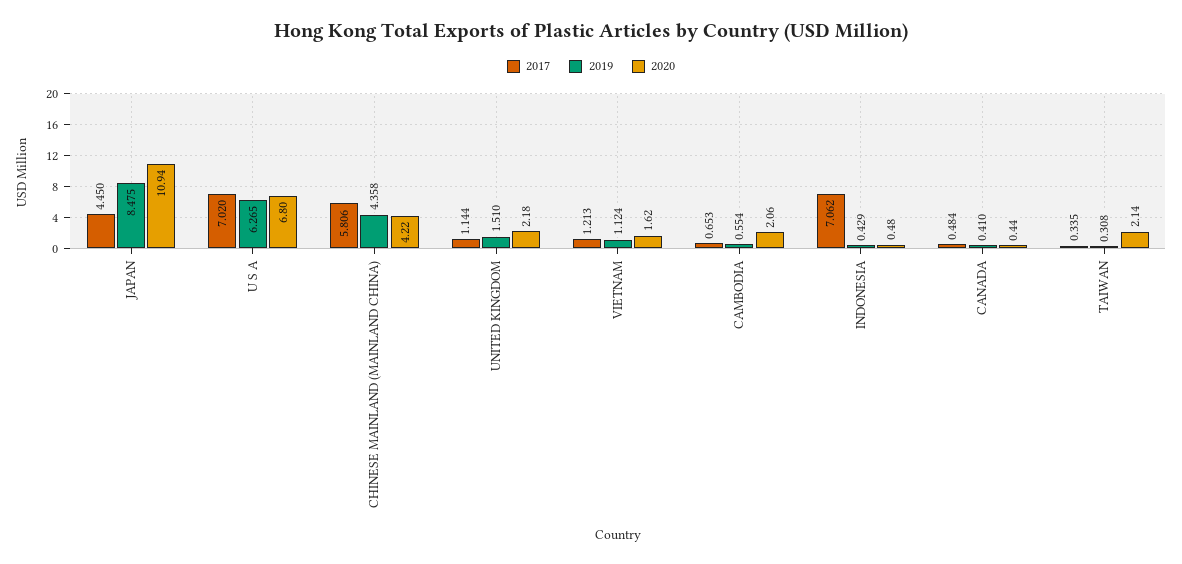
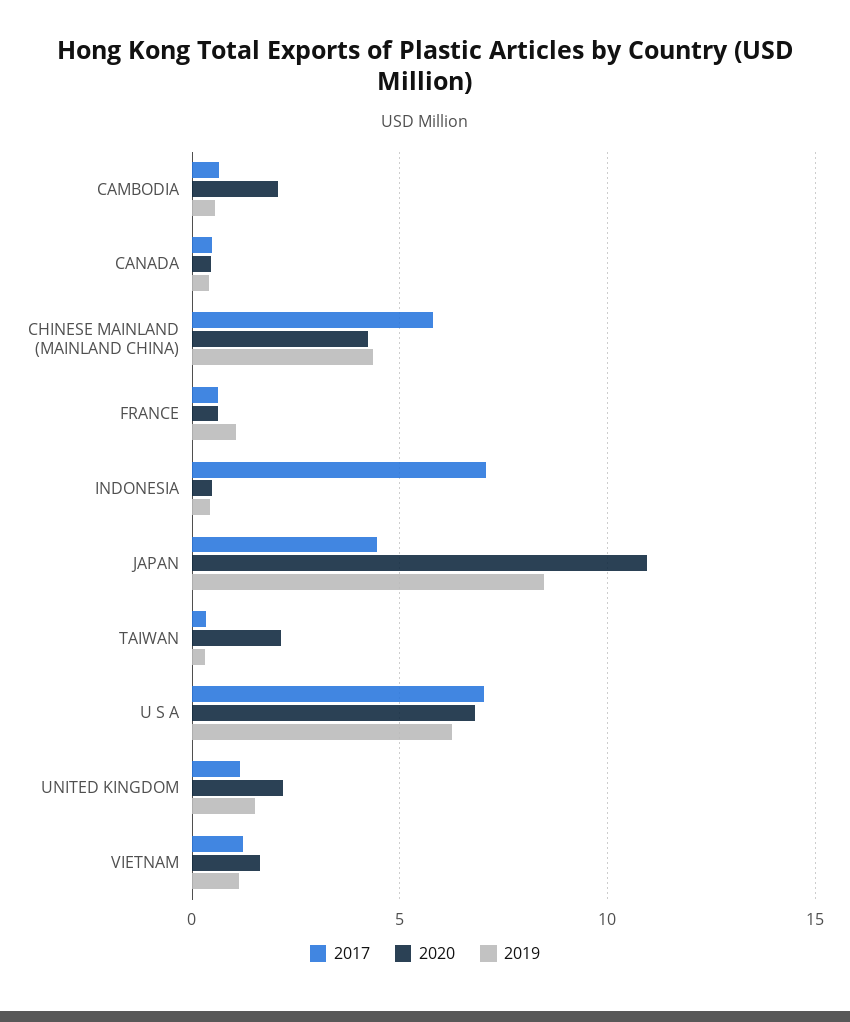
  {
    "2017": {
      "JAPAN": 4.45,
      "U S A": 7.02,
      "CHINESE MAINLAND (MAINLAND CHINA)": 5.806,
      "UNITED KINGDOM": 1.144,
      "VIETNAM": 1.213,
      "CAMBODIA": 0.653,
      "INDONESIA": 7.062,
      "CANADA": 0.484,
-     "TAIWAN": 0.335
+     "TAIWAN": 0.335,
+     "FRANCE": 0.5
    },
    "2019": {
      "JAPAN": 8.475,
      "U S A": 6.265,
      "CHINESE MAINLAND (MAINLAND CHINA)": 4.358,
      "UNITED KINGDOM": 1.51,
      "VIETNAM": 1.124,
      "CAMBODIA": 0.554,
      "INDONESIA": 0.429,
      "CANADA": 0.41,
-     "TAIWAN": 0.308
+     "TAIWAN": 0.308,
+     "FRANCE": 1
    },
    "2020": {
      "JAPAN": 10.94,
      "U S A": 6.8,
      "CHINESE MAINLAND (MAINLAND CHINA)": 4.22,
      "UNITED KINGDOM": 2.18,
      "VIETNAM": 1.62,
      "CAMBODIA": 2.06,
      "INDONESIA": 0.48,
      "CANADA": 0.44,
-     "TAIWAN": 2.14
+     "TAIWAN": 2.14,
+     "FRANCE": 0.5
    }
  }

